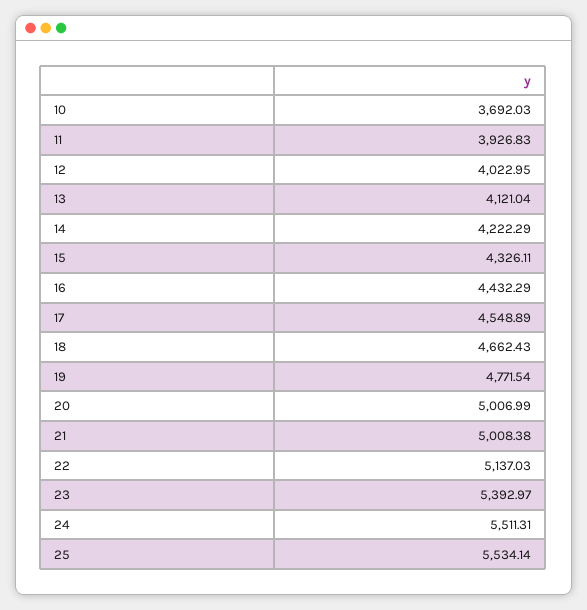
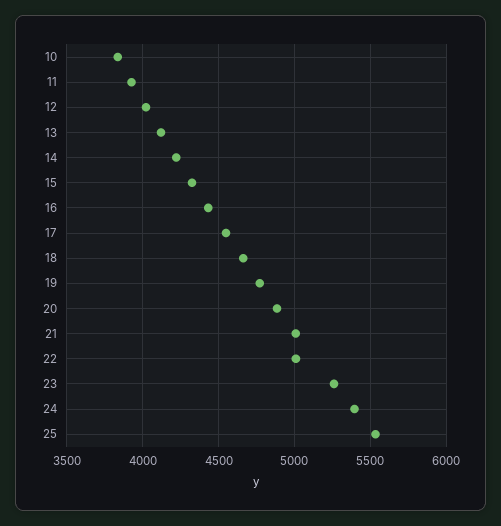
  {
-   "10": 3692.03,
+   "10": 3850,
    "11": 3926.83,
    "12": 4022.95,
    "13": 4121.04,
    "14": 4222.29,
    "15": 4326.11,
    "16": 4432.29,
    "17": 4548.89,
    "18": 4662.43,
    "19": 4771.54,
-   "20": 5006.99,
+   "20": 4900,
    "21": 5008.38,
-   "22": 5137.03,
+   "22": 5000,
-   "23": 5392.97,
+   "23": 5250,
-   "24": 5511.31,
+   "24": 5400,
    "25": 5534.14
  }

